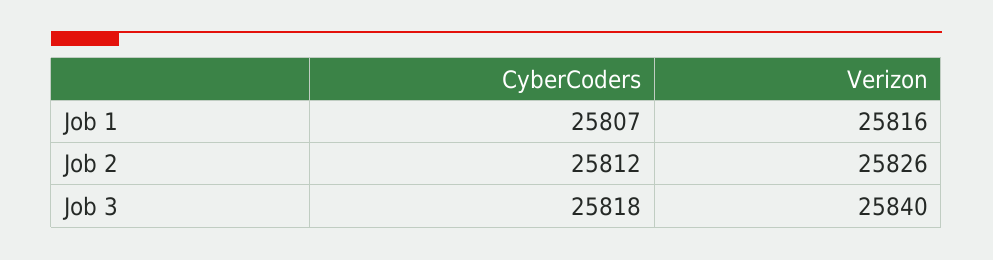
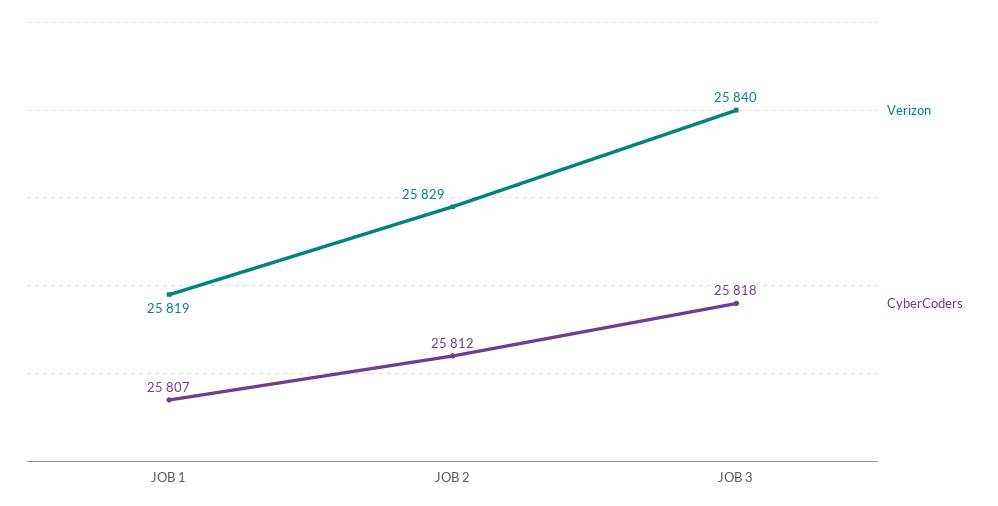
  {
    "CyberCoders": {
      "Job 1": 25807,
      "Job 2": 25812,
      "Job 3": 25818
    },
    "Verizon": {
-     "Job 1": 25816,
+     "Job 1": 25819,
-     "Job 2": 25826,
+     "Job 2": 25829,
      "Job 3": 25840
    }
  }

